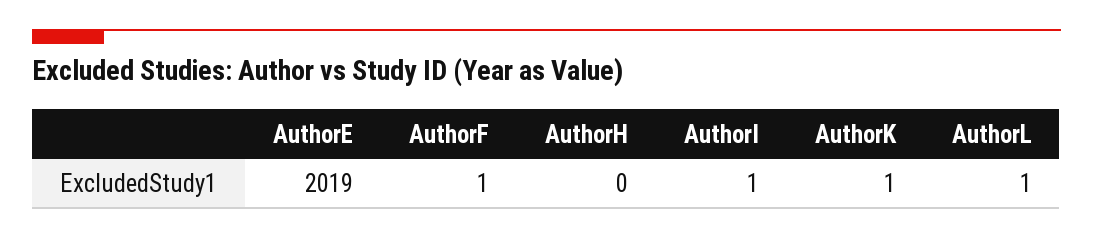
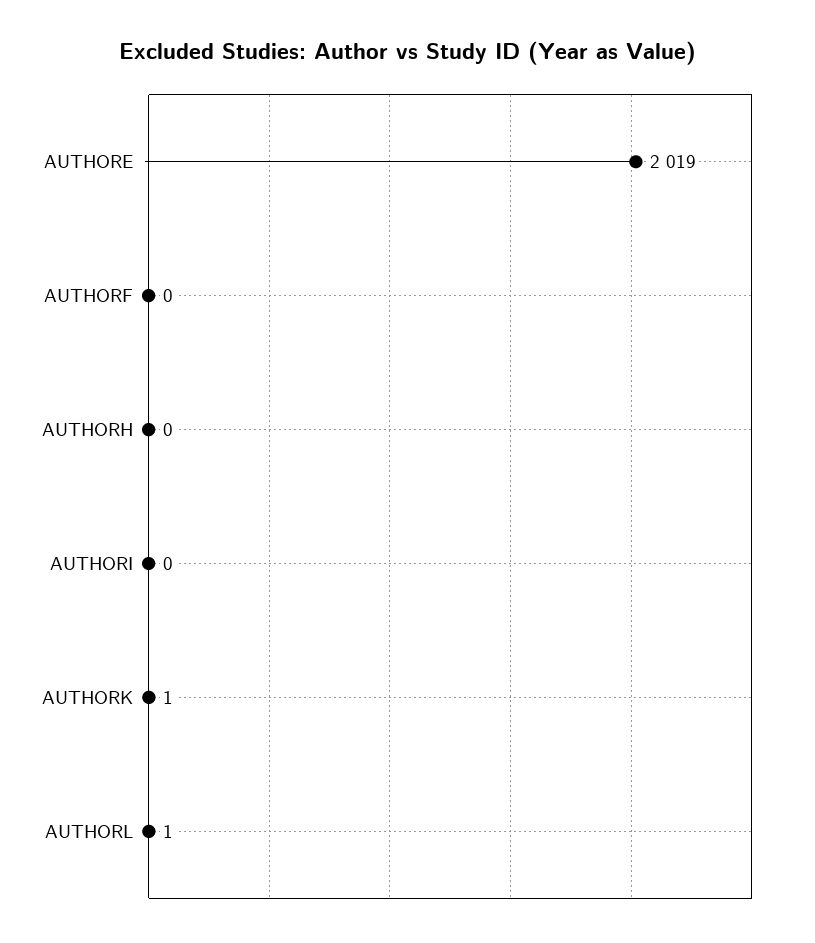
  {
    "AuthorE": 2019,
-   "AuthorF": 1,
+   "AuthorF": 0,
    "AuthorH": 0,
-   "AuthorI": 1,
+   "AuthorI": 0,
    "AuthorK": 1,
    "AuthorL": 1
  }

